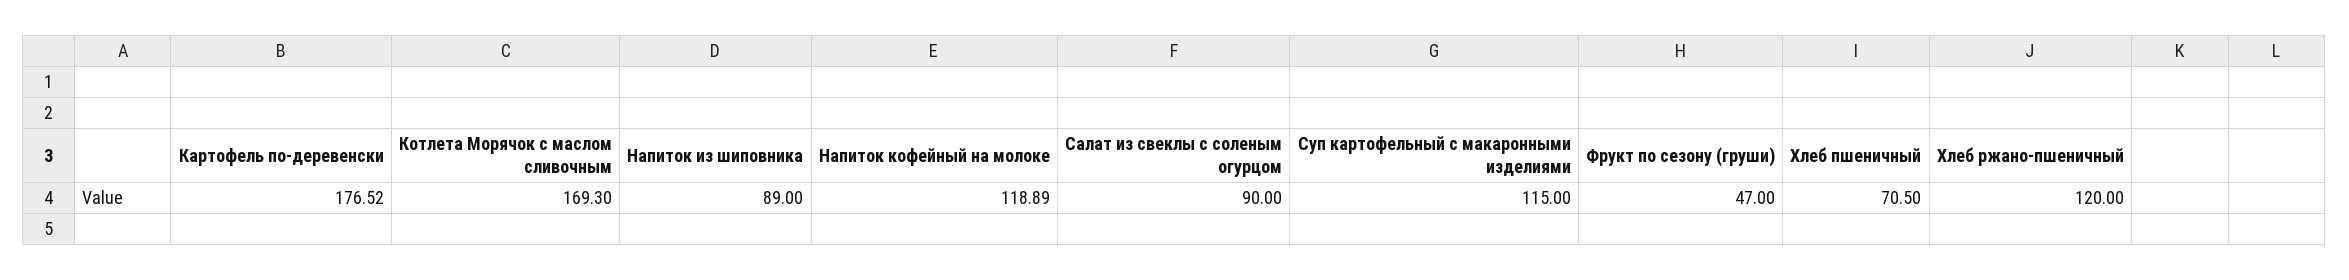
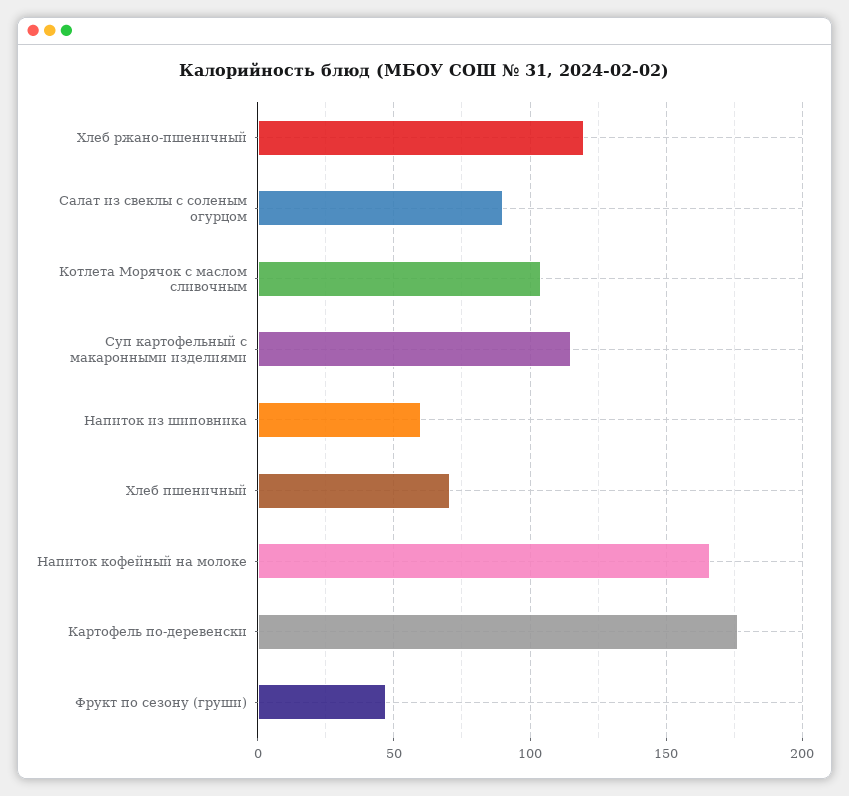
  {
    "Картофель по-деревенски": 176.52,
-   "Котлета Морячок с маслом сливочным": 169.3,
+   "Котлета Морячок с маслом сливочным": 105,
-   "Напиток из шиповника": 89,
+   "Напиток из шиповника": 60,
-   "Напиток кофейный на молоке": 118.89,
+   "Напиток кофейный на молоке": 165,
    "Салат из свеклы с соленым огурцом": 90,
    "Суп картофельный с макаронными изделиями": 115,
    "Фрукт по сезону (груши)": 47,
    "Хлеб пшеничный": 70.5,
    "Хлеб ржано-пшеничный": 120
  }

